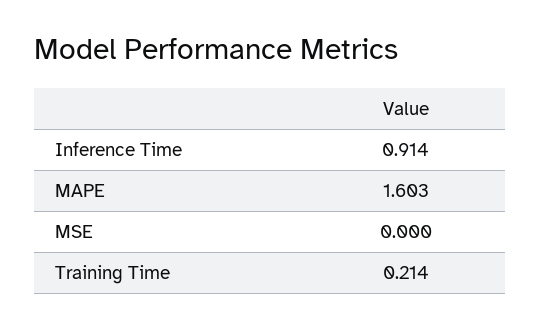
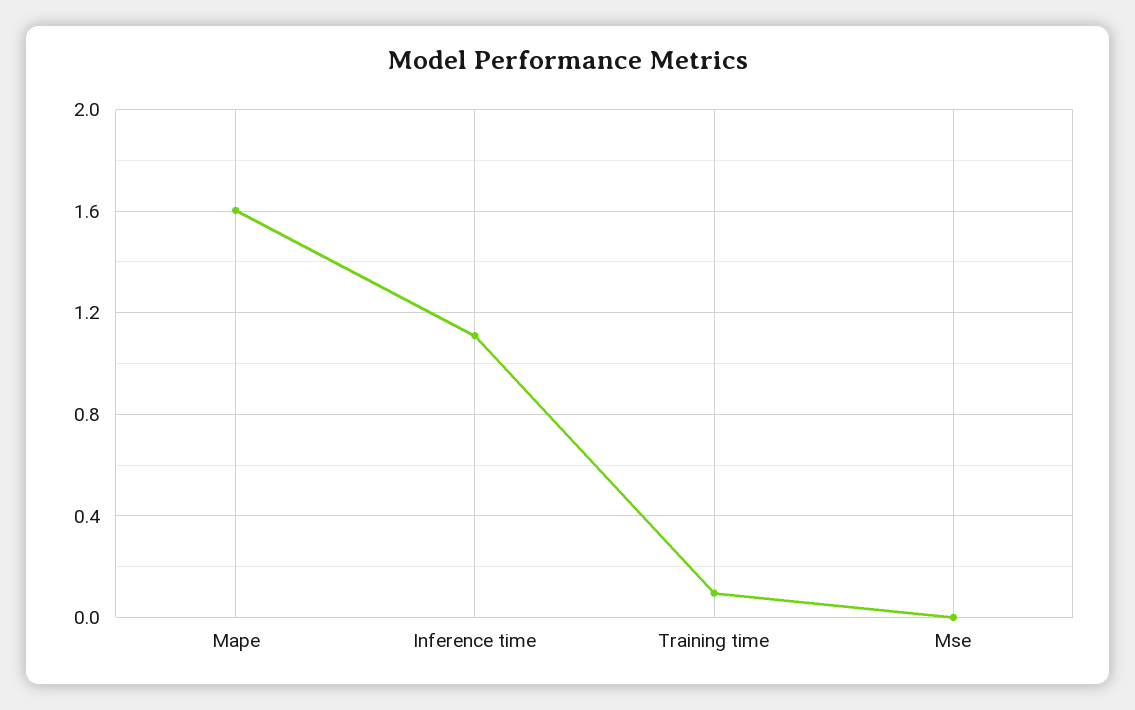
  {
-   "Inference Time": 0.914,
+   "Inference Time": 1.1,
    "MAPE": 1.603,
    "MSE": 0,
-   "Training Time": 0.214
+   "Training Time": 0.1
  }

